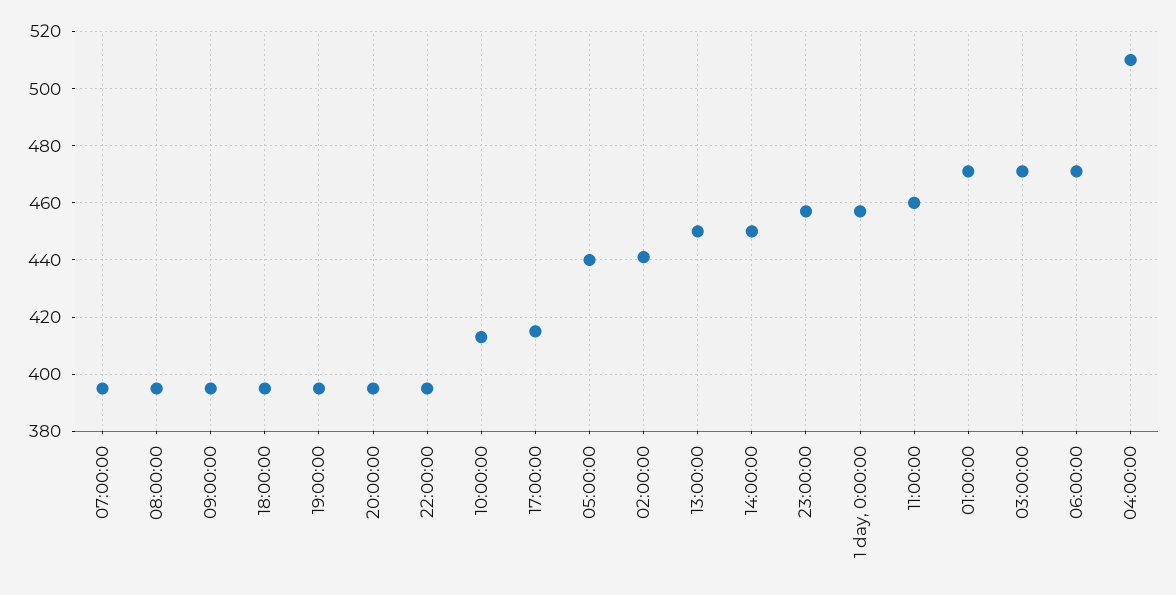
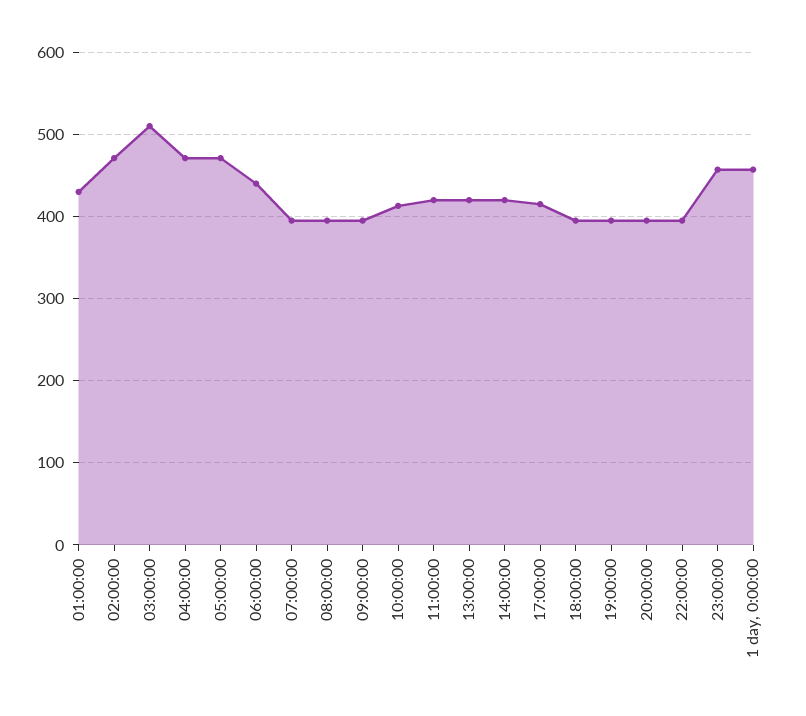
  {
    "07:00:00": 395,
    "08:00:00": 395,
    "09:00:00": 395,
    "18:00:00": 395,
    "19:00:00": 395,
    "20:00:00": 395,
    "22:00:00": 395,
    "10:00:00": 415,
    "17:00:00": 415,
-   "05:00:00": 440,
+   "05:00:00": 470,
-   "02:00:00": 440,
+   "02:00:00": 470,
-   "13:00:00": 450,
+   "13:00:00": 420,
-   "14:00:00": 450,
+   "14:00:00": 420,
    "23:00:00": 455,
    "1 day, 0:00:00": 455,
-   "11:00:00": 460,
+   "11:00:00": 420,
-   "01:00:00": 470,
+   "01:00:00": 430,
-   "03:00:00": 470,
+   "03:00:00": 510,
-   "06:00:00": 470,
+   "06:00:00": 440,
-   "04:00:00": 510
+   "04:00:00": 470
  }

